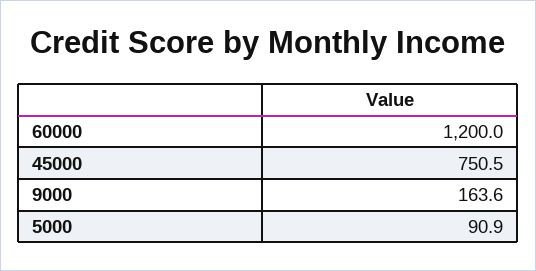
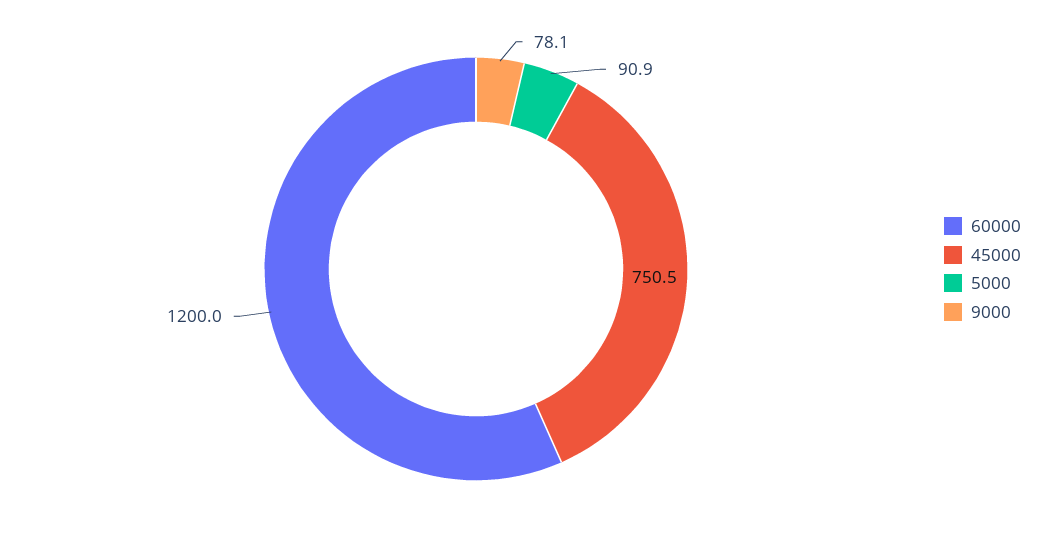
  {
    "60000": 1200,
    "45000": 750.5,
-   "9000": 163.6,
+   "9000": 78.1,
    "5000": 90.9
  }

